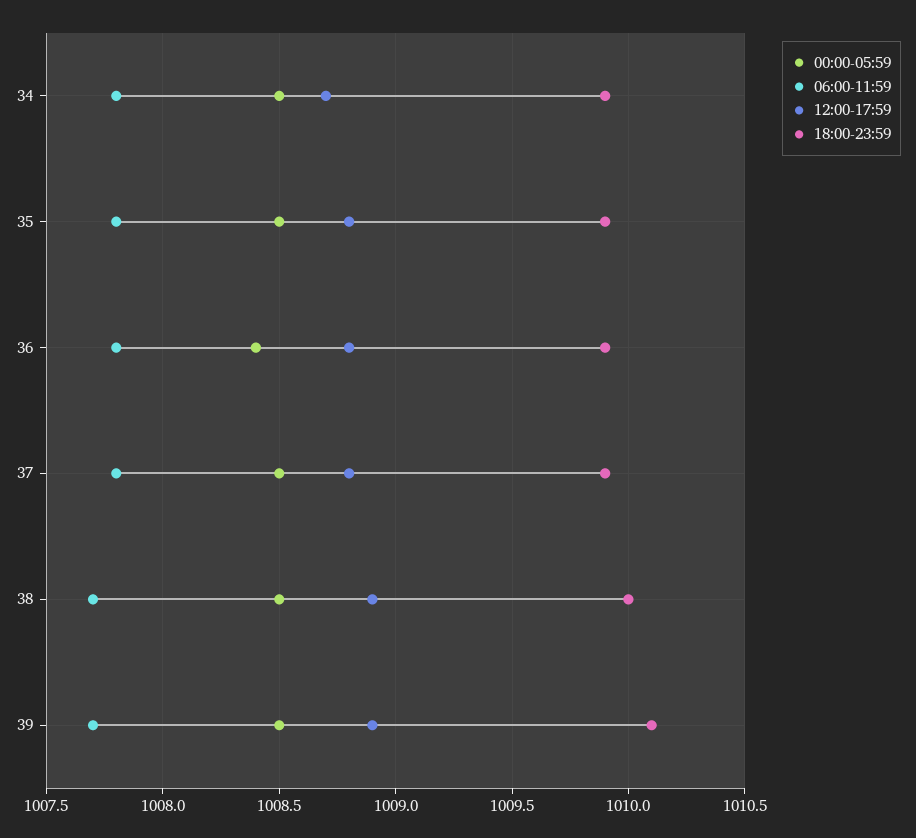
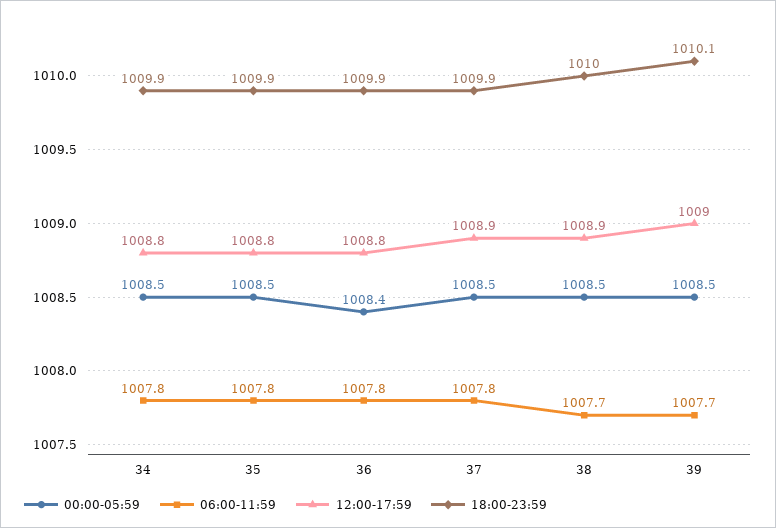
  {
    "00:00-05:59": {
      "34": 1008.5,
      "35": 1008.5,
      "36": 1008.4,
      "37": 1008.5,
      "38": 1008.5,
      "39": 1008.5
    },
    "06:00-11:59": {
      "34": 1007.8,
      "35": 1007.8,
      "36": 1007.8,
      "37": 1007.8,
      "38": 1007.7,
      "39": 1007.7
    },
    "12:00-17:59": {
-     "34": 1008.7,
+     "34": 1008.8,
      "35": 1008.8,
      "36": 1008.8,
-     "37": 1008.8,
+     "37": 1008.9,
      "38": 1008.9,
-     "39": 1008.9
+     "39": 1009
    },
    "18:00-23:59": {
      "34": 1009.9,
      "35": 1009.9,
      "36": 1009.9,
      "37": 1009.9,
      "38": 1010,
      "39": 1010.1
    }
  }

